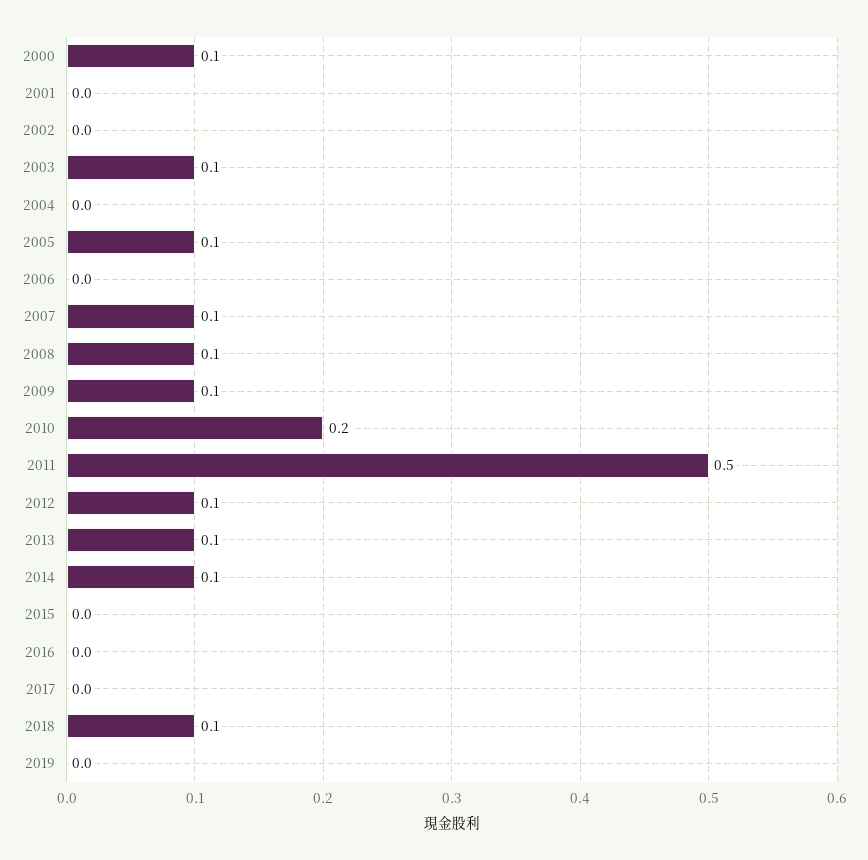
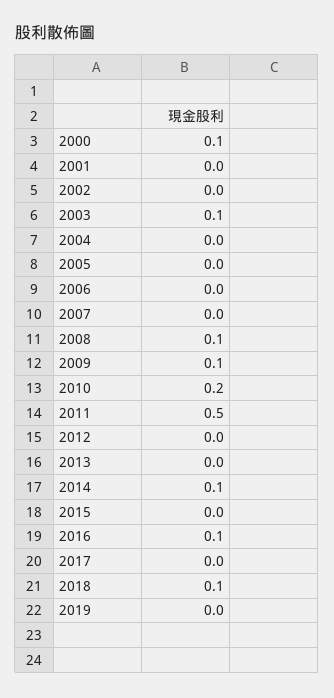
  {
    "2000": 0.1,
    "2001": 0,
    "2002": 0,
    "2003": 0.1,
    "2004": 0,
-   "2005": 0.1,
+   "2005": 0,
    "2006": 0,
-   "2007": 0.1,
+   "2007": 0,
    "2008": 0.1,
    "2009": 0.1,
    "2010": 0.2,
    "2011": 0.5,
-   "2012": 0.1,
+   "2012": 0,
-   "2013": 0.1,
+   "2013": 0,
    "2014": 0.1,
    "2015": 0,
-   "2016": 0,
+   "2016": 0.1,
    "2017": 0,
    "2018": 0.1,
    "2019": 0
  }

